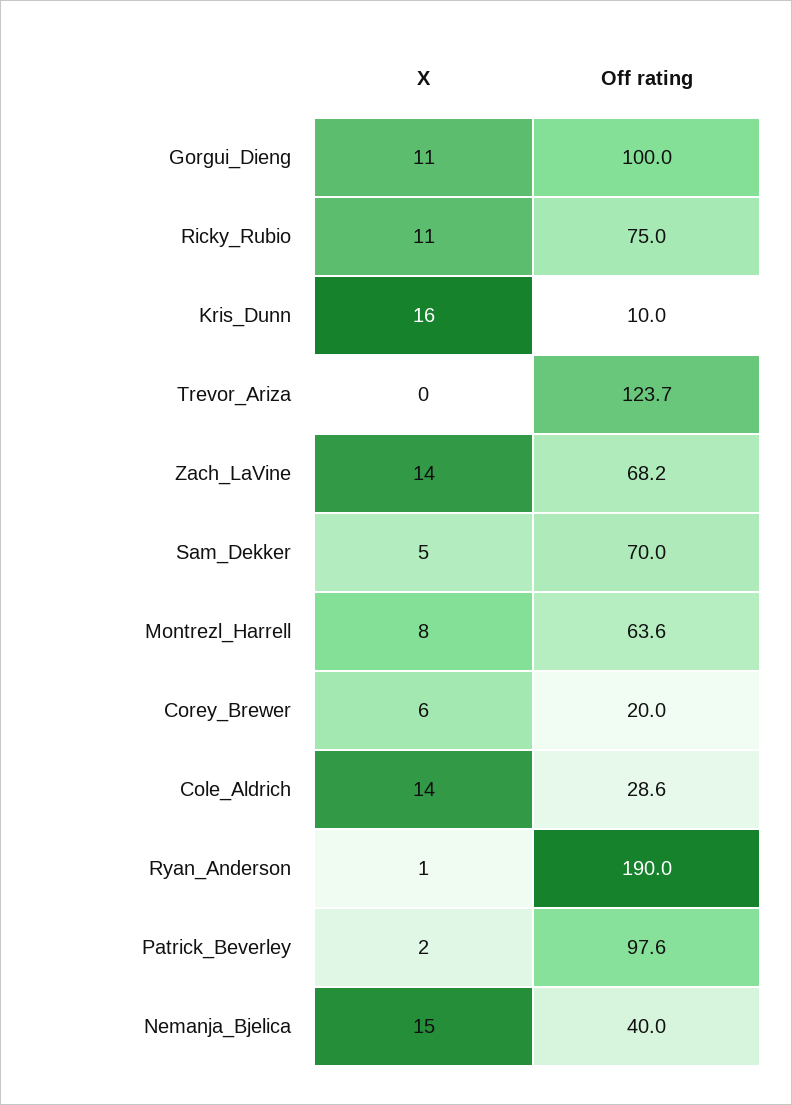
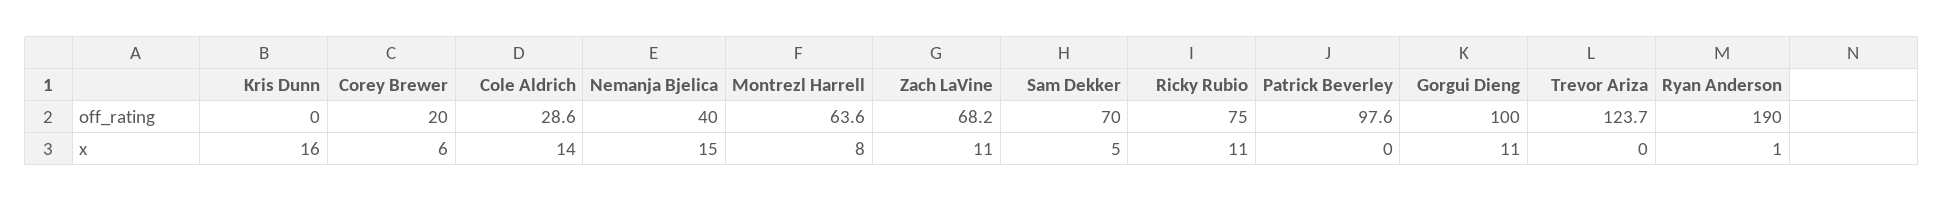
  {
    "X": {
      "Gorgui_Dieng": 11,
      "Ricky_Rubio": 11,
      "Kris_Dunn": 16,
      "Trevor_Ariza": 0,
-     "Zach_LaVine": 14,
+     "Zach_LaVine": 11,
      "Sam_Dekker": 5,
      "Montrezl_Harrell": 8,
      "Corey_Brewer": 6,
      "Cole_Aldrich": 14,
      "Ryan_Anderson": 1,
-     "Patrick_Beverley": 2,
+     "Patrick_Beverley": 0,
      "Nemanja_Bjelica": 15
    },
    "Off rating": {
      "Gorgui_Dieng": 100,
      "Ricky_Rubio": 75,
-     "Kris_Dunn": 10,
+     "Kris_Dunn": 0,
      "Trevor_Ariza": 123.7,
      "Zach_LaVine": 68.2,
      "Sam_Dekker": 70,
      "Montrezl_Harrell": 63.6,
      "Corey_Brewer": 20,
      "Cole_Aldrich": 28.6,
      "Ryan_Anderson": 190,
      "Patrick_Beverley": 97.6,
      "Nemanja_Bjelica": 40
    }
  }

